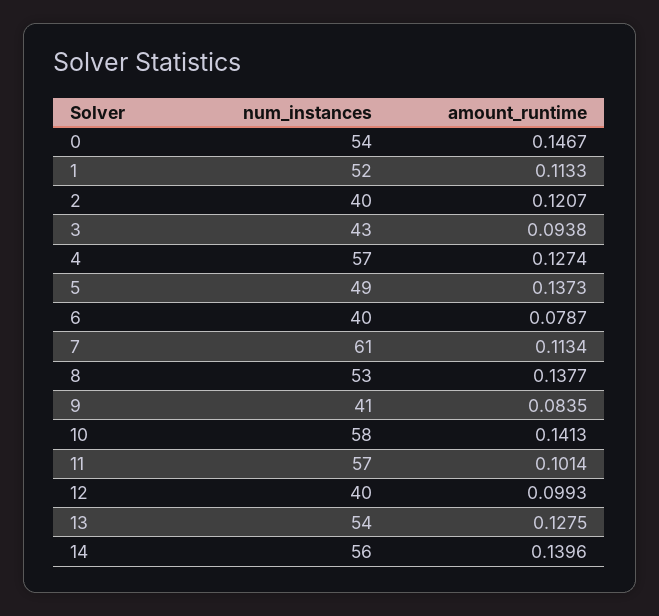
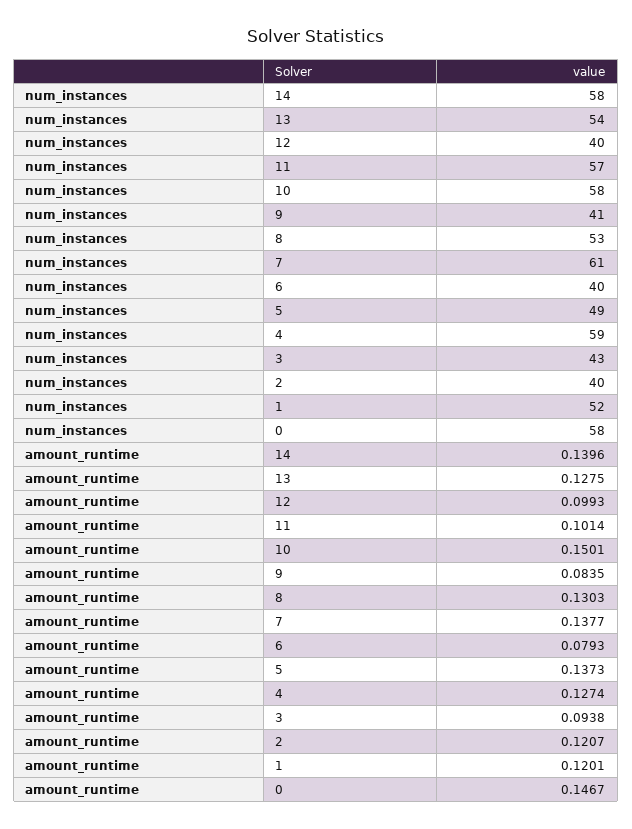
  {
    "num_instances": {
-     "0": 54,
+     "0": 58,
      "1": 52,
      "2": 40,
      "3": 43,
-     "4": 57,
+     "4": 59,
      "5": 49,
      "6": 40,
      "7": 61,
      "8": 53,
      "9": 41,
      "10": 58,
      "11": 57,
      "12": 40,
      "13": 54,
-     "14": 56
+     "14": 58
    },
    "amount_runtime": {
      "0": 0.1467,
-     "1": 0.1133,
+     "1": 0.1201,
      "2": 0.1207,
      "3": 0.0938,
      "4": 0.1274,
      "5": 0.1373,
-     "6": 0.0787,
+     "6": 0.0793,
-     "7": 0.1134,
+     "7": 0.1377,
-     "8": 0.1377,
+     "8": 0.1303,
      "9": 0.0835,
-     "10": 0.1413,
+     "10": 0.1501,
      "11": 0.1014,
      "12": 0.0993,
      "13": 0.1275,
      "14": 0.1396
    }
  }

